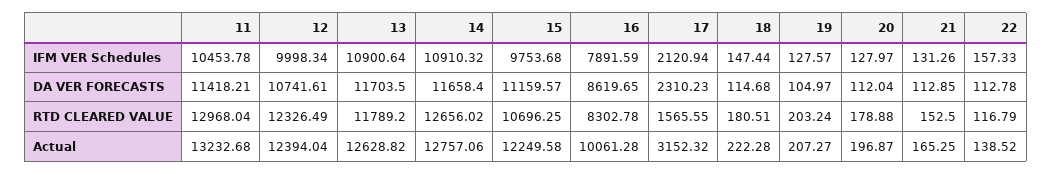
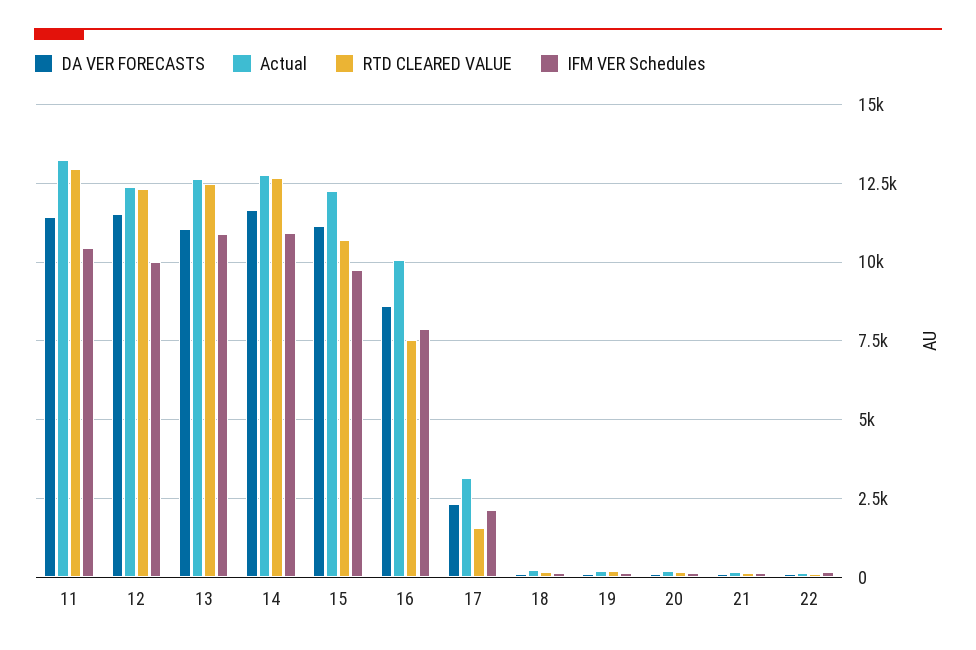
  {
    "IFM VER Schedules": {
      "11": 10453.78,
      "12": 9998.34,
      "13": 10900.64,
      "14": 10910.32,
      "15": 9753.68,
      "16": 7891.59,
      "17": 2120.94,
      "18": 147.44,
      "19": 127.57,
      "20": 127.97,
      "21": 131.26,
      "22": 157.33
    },
    "DA VER FORECASTS": {
      "11": 11418.21,
-     "12": 10741.61,
+     "12": 11500,
-     "13": 11703.5,
+     "13": 11000,
      "14": 11658.4,
      "15": 11159.57,
      "16": 8619.65,
      "17": 2310.23,
      "18": 114.68,
      "19": 104.97,
      "20": 112.04,
      "21": 112.85,
      "22": 112.78
    },
    "RTD CLEARED VALUE": {
      "11": 12968.04,
      "12": 12326.49,
-     "13": 11789.2,
+     "13": 12500,
      "14": 12656.02,
      "15": 10696.25,
-     "16": 8302.78,
+     "16": 7500,
      "17": 1565.55,
      "18": 180.51,
      "19": 203.24,
      "20": 178.88,
      "21": 152.5,
      "22": 116.79
    },
    "Actual": {
      "11": 13232.68,
      "12": 12394.04,
      "13": 12628.82,
      "14": 12757.06,
      "15": 12249.58,
      "16": 10061.28,
      "17": 3152.32,
      "18": 222.28,
      "19": 207.27,
      "20": 196.87,
      "21": 165.25,
      "22": 138.52
    }
  }

